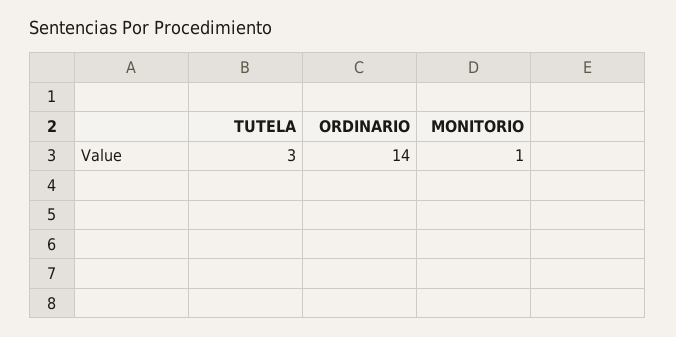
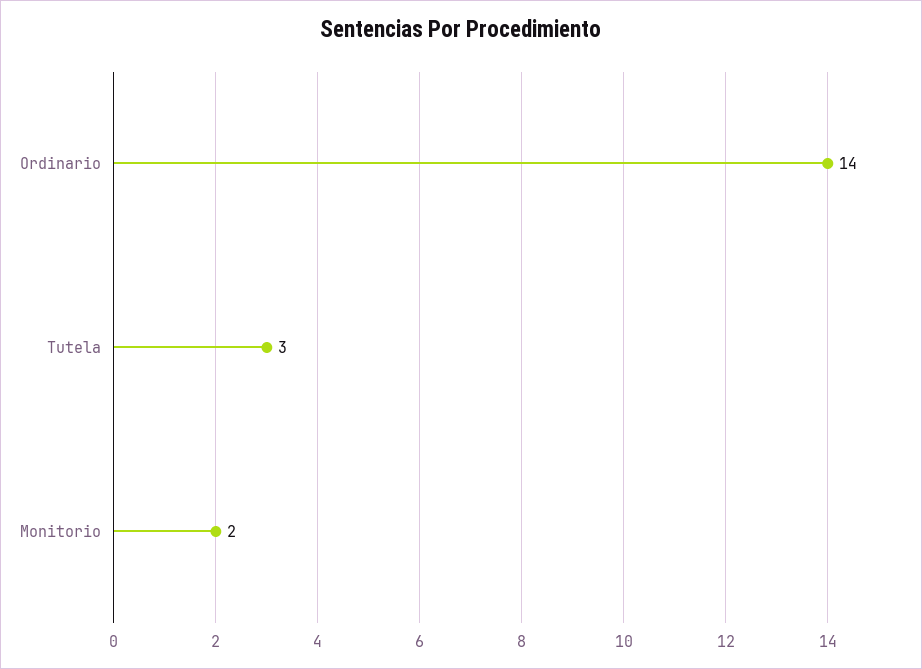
  {
    "TUTELA": 3,
    "ORDINARIO": 14,
-   "MONITORIO": 1
+   "MONITORIO": 2
  }

